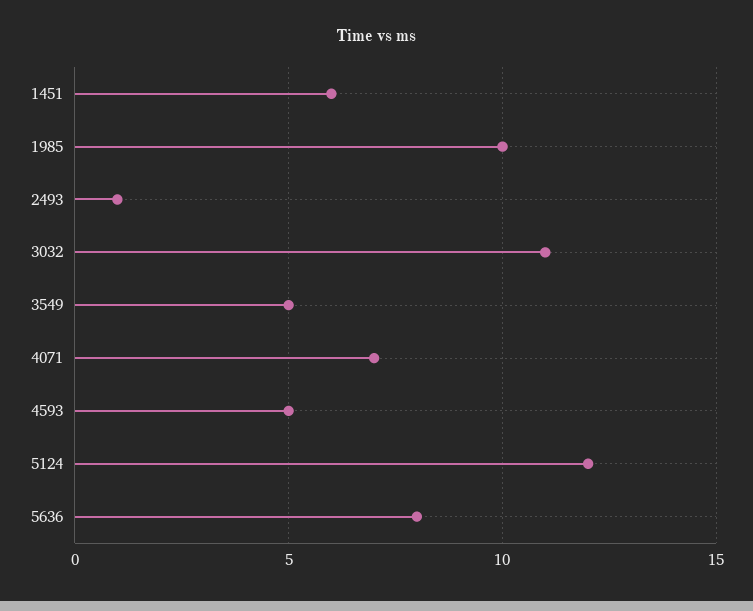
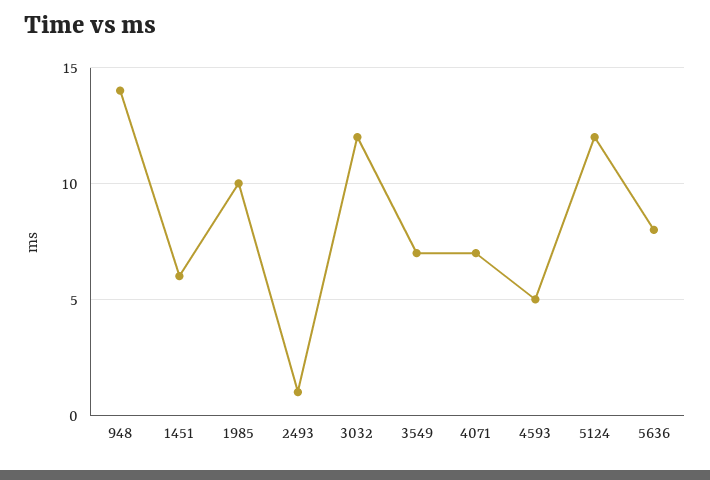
  {
    "1451": 6,
    "1985": 10,
    "2493": 1,
-   "3032": 11,
+   "3032": 12,
-   "3549": 5,
+   "3549": 7,
    "4071": 7,
    "4593": 5,
    "5124": 12,
-   "5636": 8
+   "5636": 8,
+   "948": 14
  }

